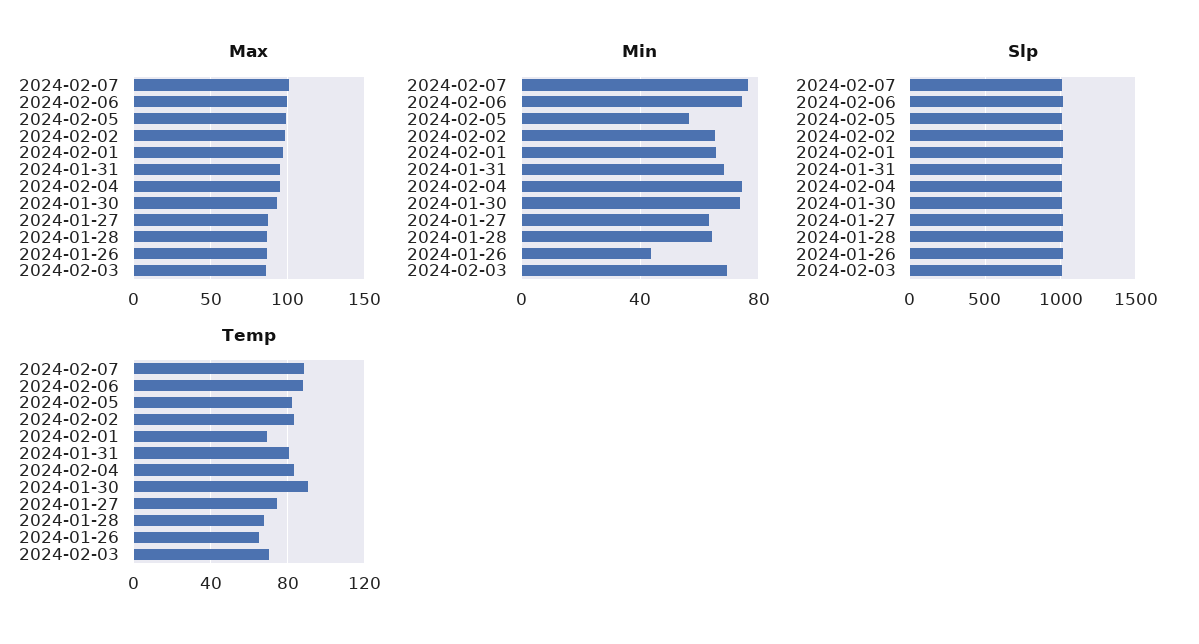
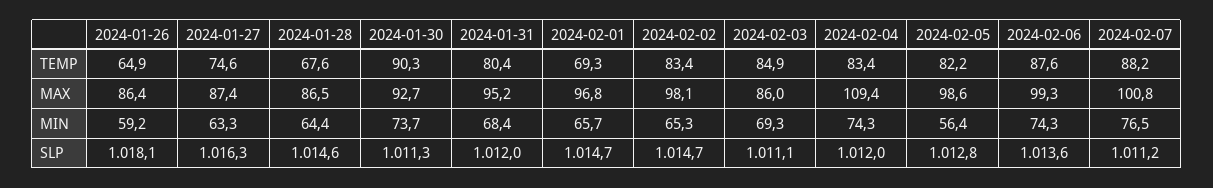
  {
    "Max": {
      "2024-02-07": 100.8,
      "2024-02-06": 99.3,
      "2024-02-05": 98.6,
      "2024-02-02": 98.1,
      "2024-02-01": 96.8,
      "2024-01-31": 95.2,
-     "2024-02-04": 95,
+     "2024-02-04": 109.4,
      "2024-01-30": 92.7,
      "2024-01-27": 87.4,
      "2024-01-28": 86.5,
      "2024-01-26": 86.4,
      "2024-02-03": 86
    },
    "Min": {
      "2024-02-07": 76.5,
      "2024-02-06": 74.3,
      "2024-02-05": 56.4,
      "2024-02-02": 65.3,
      "2024-02-01": 65.7,
      "2024-01-31": 68.4,
      "2024-02-04": 74.3,
      "2024-01-30": 73.7,
      "2024-01-27": 63.3,
      "2024-01-28": 64.4,
-     "2024-01-26": 45,
+     "2024-01-26": 59.2,
      "2024-02-03": 69.3
    },
    "Slp": {
      "2024-02-07": 1011.2,
      "2024-02-06": 1013.6,
      "2024-02-05": 1012.8,
      "2024-02-02": 1014.7,
      "2024-02-01": 1014.7,
      "2024-01-31": 1012,
      "2024-02-04": 1012,
      "2024-01-30": 1011.3,
      "2024-01-27": 1016.3,
      "2024-01-28": 1014.6,
      "2024-01-26": 1018.1,
      "2024-02-03": 1011.1
    },
    "Temp": {
      "2024-02-07": 88.2,
      "2024-02-06": 87.6,
      "2024-02-05": 82.2,
      "2024-02-02": 83.4,
      "2024-02-01": 69.3,
      "2024-01-31": 80.4,
      "2024-02-04": 83.4,
      "2024-01-30": 90.3,
      "2024-01-27": 74.6,
      "2024-01-28": 67.6,
      "2024-01-26": 64.9,
-     "2024-02-03": 70
+     "2024-02-03": 84.9
    }
  }

